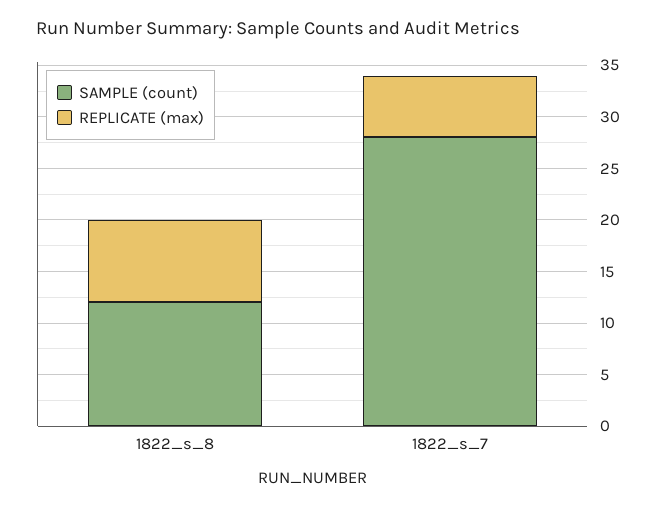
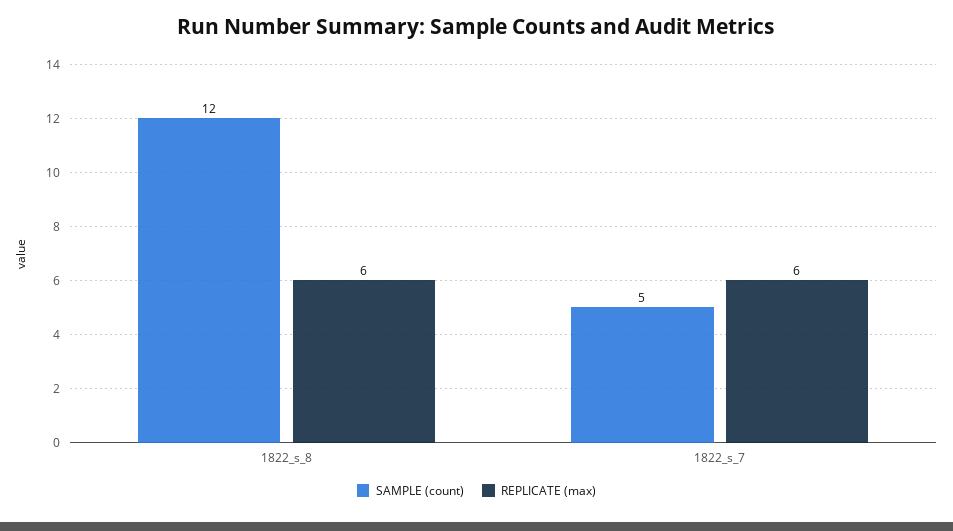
  {
    "SAMPLE (count)": {
      "1822_s_8": 12,
-     "1822_s_7": 28
+     "1822_s_7": 5
    },
    "REPLICATE (max)": {
-     "1822_s_8": 8,
+     "1822_s_8": 6,
      "1822_s_7": 6
    }
  }

